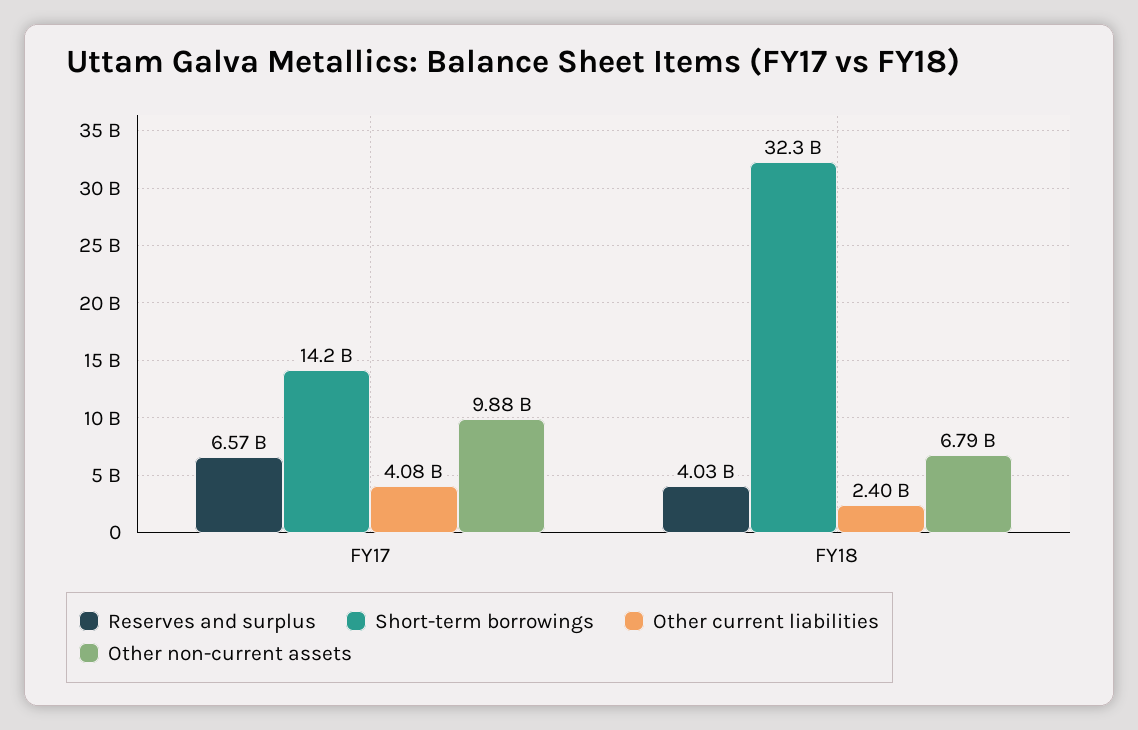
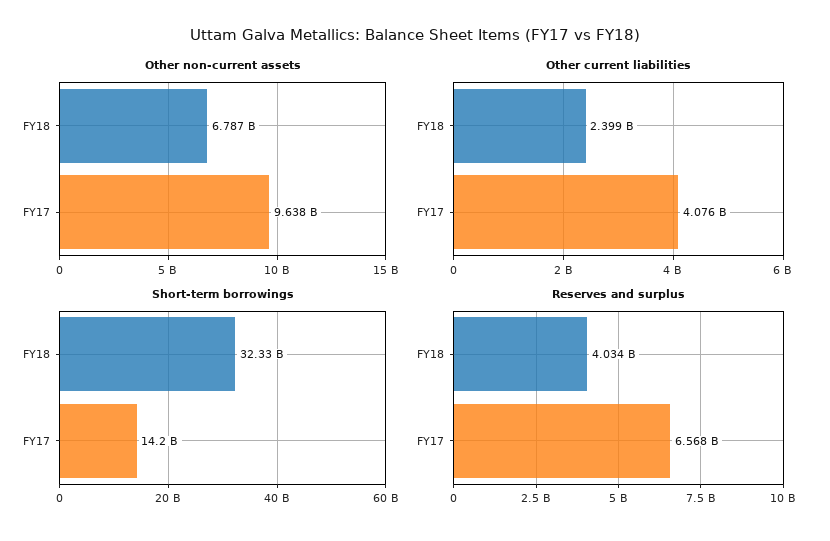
  {
    "Reserves and surplus": {
      "FY17": 6568000000,
      "FY18": 4034000000
    },
    "Short-term borrowings": {
      "FY17": 14200000000,
      "FY18": 32330000000
    },
    "Other current liabilities": {
      "FY17": 4076000000,
      "FY18": 2399000000
    },
    "Other non-current assets": {
-     "FY17": 9880000000,
+     "FY17": 9638000000,
      "FY18": 6787000000
    }
  }

